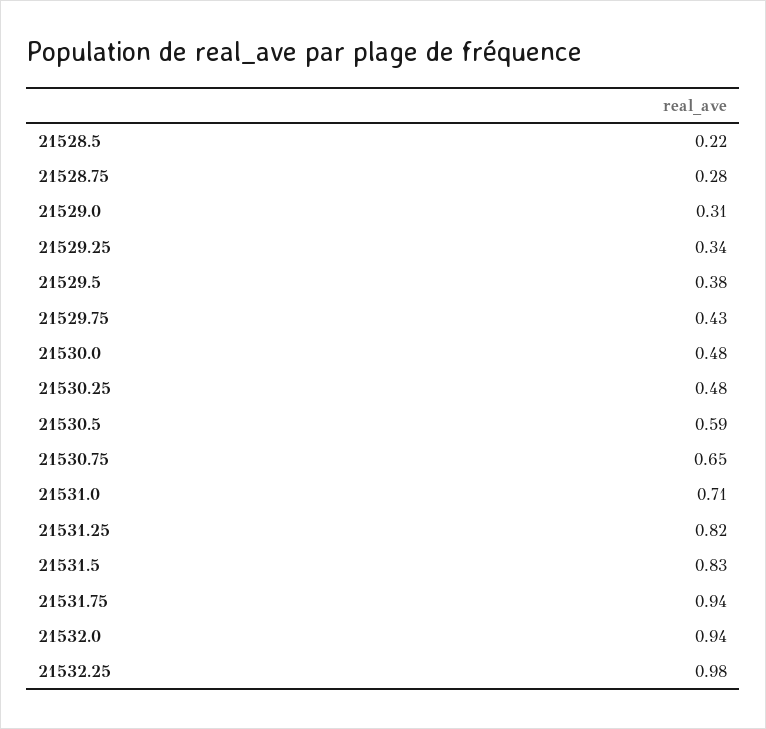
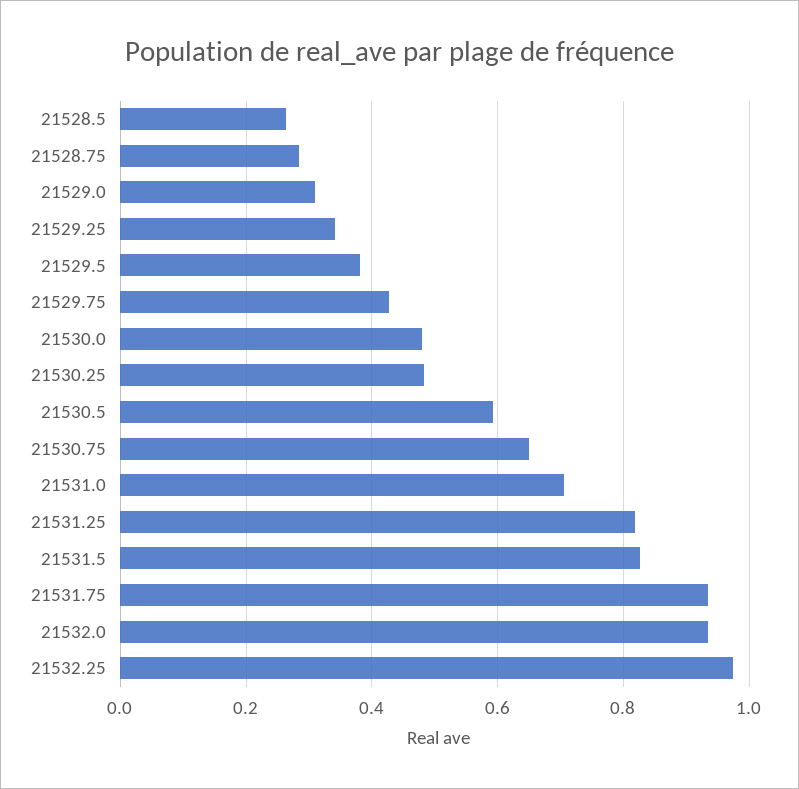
  {
-   "21528.5": 0.22,
+   "21528.5": 0.26,
    "21528.75": 0.28,
    "21529.0": 0.31,
    "21529.25": 0.34,
    "21529.5": 0.38,
    "21529.75": 0.43,
    "21530.0": 0.48,
    "21530.25": 0.48,
    "21530.5": 0.59,
    "21530.75": 0.65,
    "21531.0": 0.71,
    "21531.25": 0.82,
    "21531.5": 0.83,
    "21531.75": 0.94,
    "21532.0": 0.94,
    "21532.25": 0.98
  }

